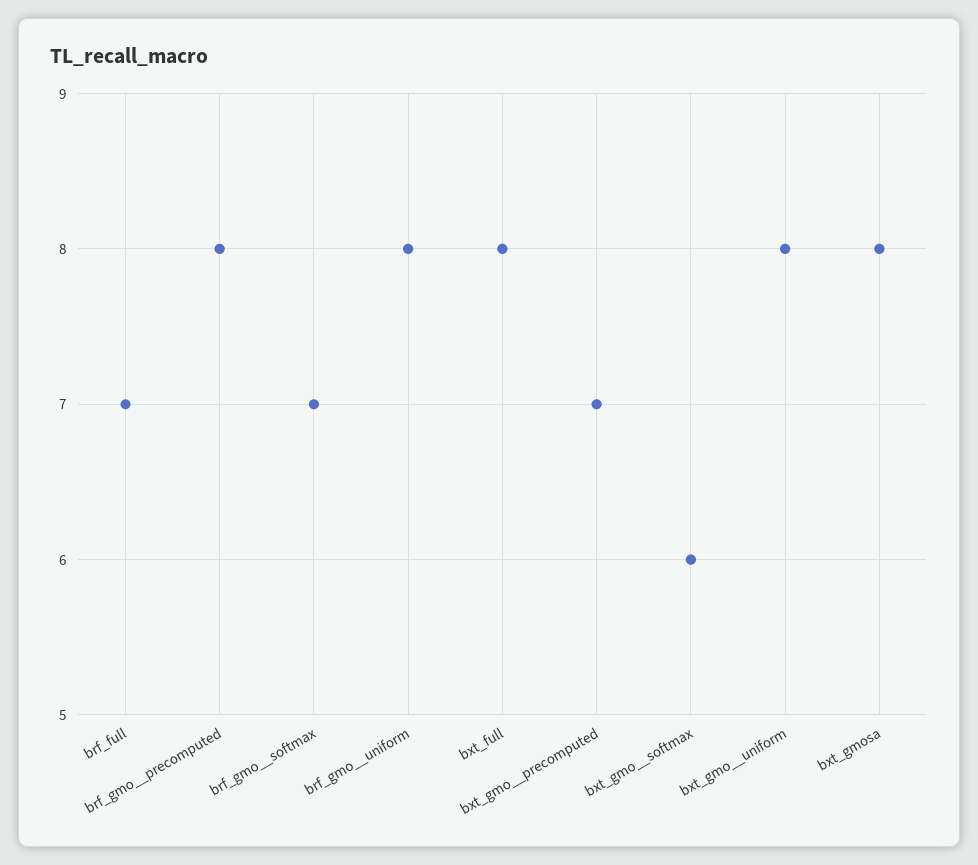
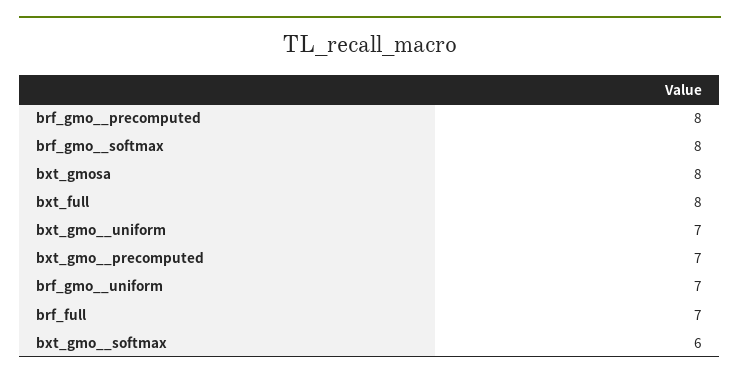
  {
    "brf_full": 7,
    "brf_gmo__precomputed": 8,
-   "brf_gmo__softmax": 7,
+   "brf_gmo__softmax": 8,
-   "brf_gmo__uniform": 8,
+   "brf_gmo__uniform": 7,
    "bxt_full": 8,
    "bxt_gmo__precomputed": 7,
    "bxt_gmo__softmax": 6,
-   "bxt_gmo__uniform": 8,
+   "bxt_gmo__uniform": 7,
    "bxt_gmosa": 8
  }

